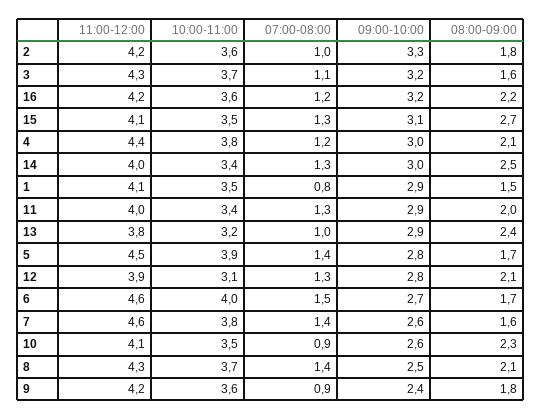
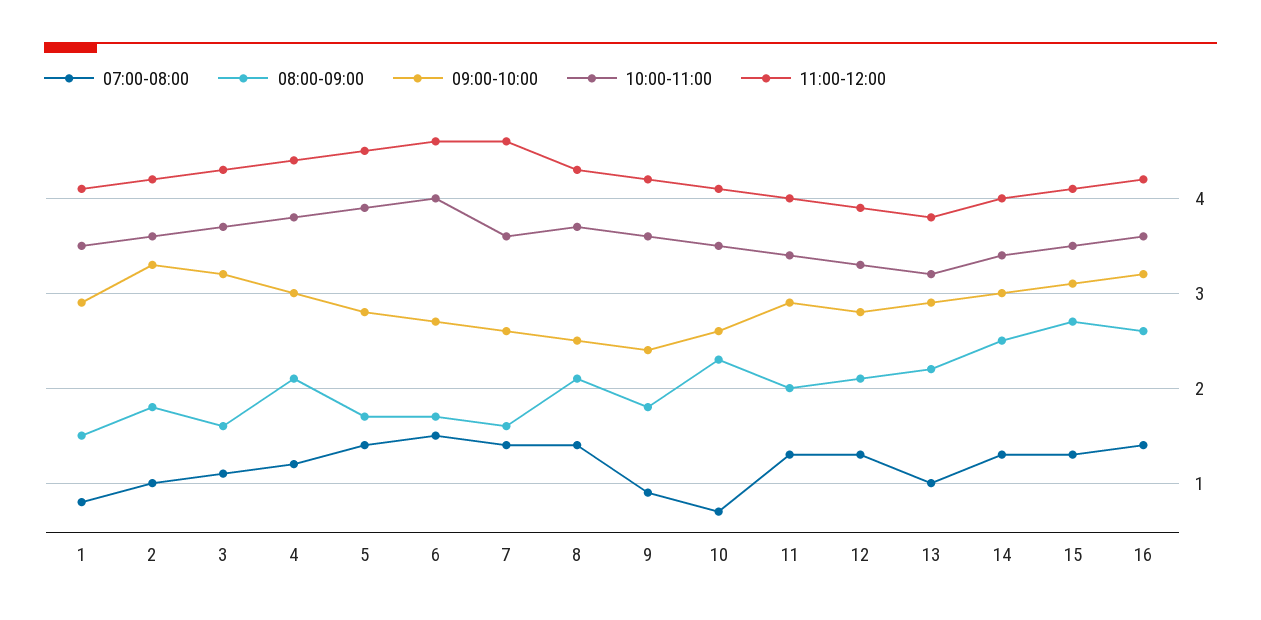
  {
    "11:00-12:00": {
      "2": 4.2,
      "3": 4.3,
      "16": 4.2,
      "15": 4.1,
      "4": 4.4,
      "14": 4,
      "1": 4.1,
      "11": 4,
      "13": 3.8,
      "5": 4.5,
      "12": 3.9,
      "6": 4.6,
      "7": 4.6,
      "10": 4.1,
      "8": 4.3,
      "9": 4.2
    },
    "10:00-11:00": {
      "2": 3.6,
      "3": 3.7,
      "16": 3.6,
      "15": 3.5,
      "4": 3.8,
      "14": 3.4,
      "1": 3.5,
      "11": 3.4,
      "13": 3.2,
      "5": 3.9,
-     "12": 3.1,
+     "12": 3.3,
      "6": 4,
-     "7": 3.8,
+     "7": 3.6,
      "10": 3.5,
      "8": 3.7,
      "9": 3.6
    },
    "07:00-08:00": {
      "2": 1,
      "3": 1.1,
-     "16": 1.2,
+     "16": 1.4,
      "15": 1.3,
      "4": 1.2,
      "14": 1.3,
      "1": 0.8,
      "11": 1.3,
      "13": 1,
      "5": 1.4,
      "12": 1.3,
      "6": 1.5,
      "7": 1.4,
-     "10": 0.9,
+     "10": 0.7,
      "8": 1.4,
      "9": 0.9
    },
    "09:00-10:00": {
      "2": 3.3,
      "3": 3.2,
      "16": 3.2,
      "15": 3.1,
      "4": 3,
      "14": 3,
      "1": 2.9,
      "11": 2.9,
      "13": 2.9,
      "5": 2.8,
      "12": 2.8,
      "6": 2.7,
      "7": 2.6,
      "10": 2.6,
      "8": 2.5,
      "9": 2.4
    },
    "08:00-09:00": {
      "2": 1.8,
      "3": 1.6,
-     "16": 2.2,
+     "16": 2.6,
      "15": 2.7,
      "4": 2.1,
      "14": 2.5,
      "1": 1.5,
      "11": 2,
-     "13": 2.4,
+     "13": 2.2,
      "5": 1.7,
      "12": 2.1,
      "6": 1.7,
      "7": 1.6,
      "10": 2.3,
      "8": 2.1,
      "9": 1.8
    }
  }

